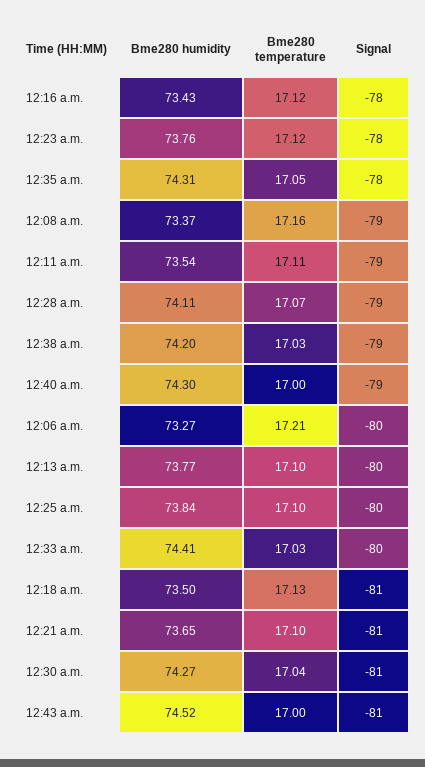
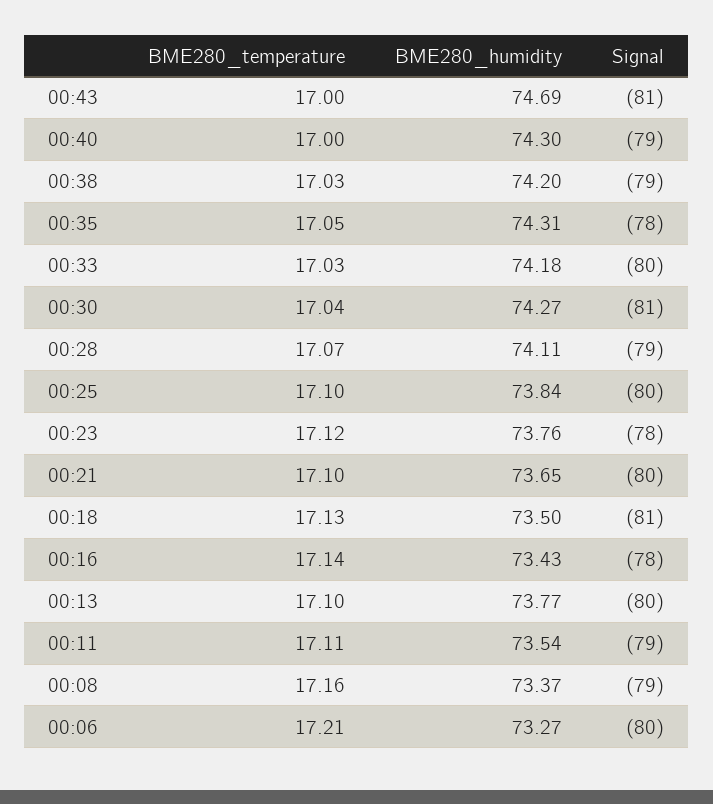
  {
    "Bme280 humidity": {
      "12:16 a.m.": 73.43,
      "12:23 a.m.": 73.76,
      "12:35 a.m.": 74.31,
      "12:08 a.m.": 73.37,
      "12:11 a.m.": 73.54,
      "12:28 a.m.": 74.11,
      "12:38 a.m.": 74.2,
      "12:40 a.m.": 74.3,
      "12:06 a.m.": 73.27,
      "12:13 a.m.": 73.77,
      "12:25 a.m.": 73.84,
-     "12:33 a.m.": 74.41,
+     "12:33 a.m.": 74.18,
      "12:18 a.m.": 73.5,
      "12:21 a.m.": 73.65,
      "12:30 a.m.": 74.27,
-     "12:43 a.m.": 74.52
+     "12:43 a.m.": 74.69
    },
    "Bme280 temperature": {
-     "12:16 a.m.": 17.12,
+     "12:16 a.m.": 17.14,
      "12:23 a.m.": 17.12,
      "12:35 a.m.": 17.05,
      "12:08 a.m.": 17.16,
      "12:11 a.m.": 17.11,
      "12:28 a.m.": 17.07,
      "12:38 a.m.": 17.03,
      "12:40 a.m.": 17,
      "12:06 a.m.": 17.21,
      "12:13 a.m.": 17.1,
      "12:25 a.m.": 17.1,
      "12:33 a.m.": 17.03,
      "12:18 a.m.": 17.13,
      "12:21 a.m.": 17.1,
      "12:30 a.m.": 17.04,
      "12:43 a.m.": 17
    },
    "Signal": {
      "12:16 a.m.": -78,
      "12:23 a.m.": -78,
      "12:35 a.m.": -78,
      "12:08 a.m.": -79,
      "12:11 a.m.": -79,
      "12:28 a.m.": -79,
      "12:38 a.m.": -79,
      "12:40 a.m.": -79,
      "12:06 a.m.": -80,
      "12:13 a.m.": -80,
      "12:25 a.m.": -80,
      "12:33 a.m.": -80,
      "12:18 a.m.": -81,
-     "12:21 a.m.": -81,
+     "12:21 a.m.": -80,
      "12:30 a.m.": -81,
      "12:43 a.m.": -81
    }
  }

